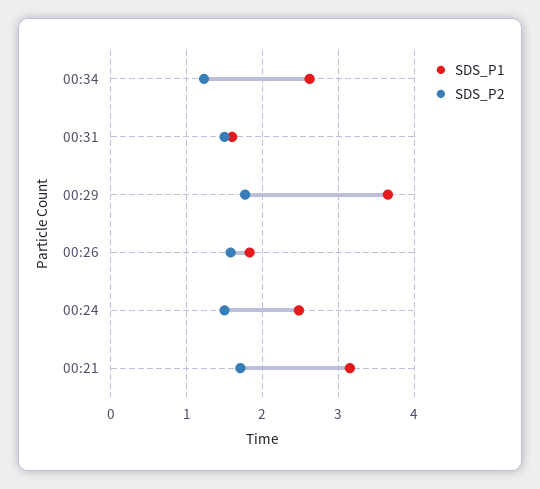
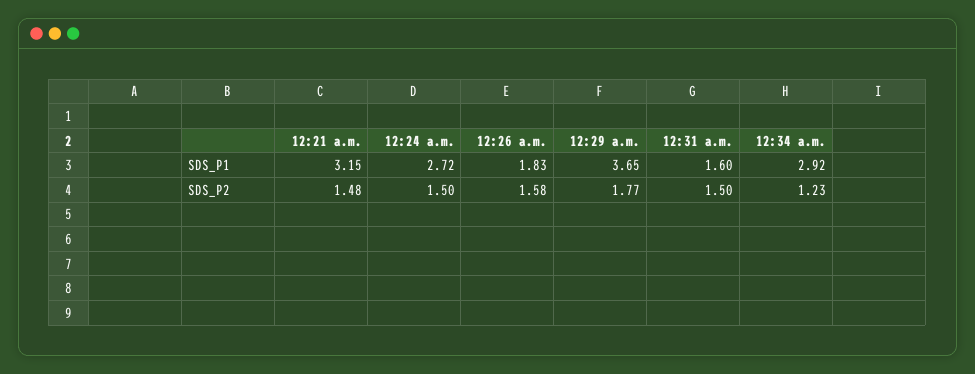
  {
    "SDS_P1": {
-     "00:34": 2.6,
+     "00:34": 2.92,
      "00:31": 1.6,
      "00:29": 3.65,
      "00:26": 1.83,
-     "00:24": 2.5,
+     "00:24": 2.72,
      "00:21": 3.15
    },
    "SDS_P2": {
      "00:34": 1.23,
      "00:31": 1.5,
      "00:29": 1.77,
      "00:26": 1.58,
      "00:24": 1.5,
-     "00:21": 1.7
+     "00:21": 1.48
    }
  }

